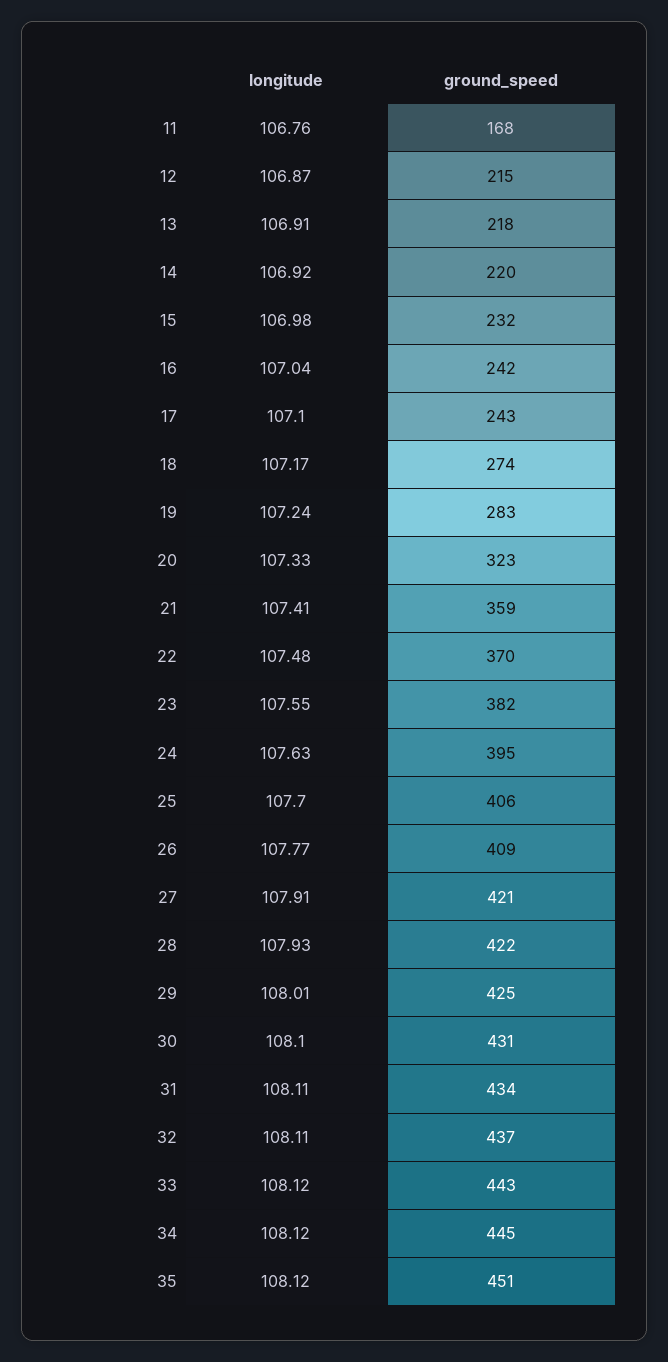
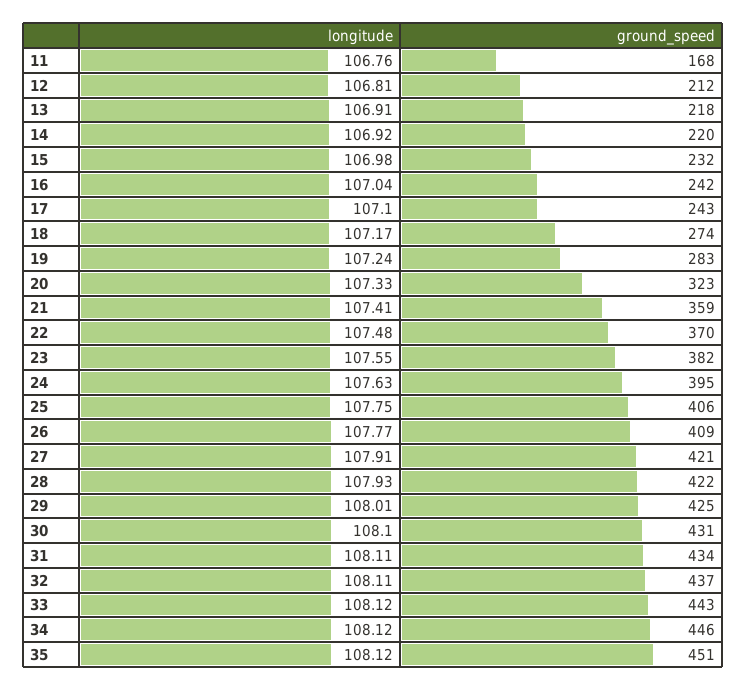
  {
    "longitude": {
      "11": 106.76,
-     "12": 106.87,
+     "12": 106.81,
      "13": 106.91,
      "14": 106.92,
      "15": 106.98,
      "16": 107.04,
      "17": 107.1,
      "18": 107.17,
      "19": 107.24,
      "20": 107.33,
      "21": 107.41,
      "22": 107.48,
      "23": 107.55,
      "24": 107.63,
-     "25": 107.7,
+     "25": 107.75,
      "26": 107.77,
      "27": 107.91,
      "28": 107.93,
      "29": 108.01,
      "30": 108.1,
      "31": 108.11,
      "32": 108.11,
      "33": 108.12,
      "34": 108.12,
      "35": 108.12
    },
    "ground_speed": {
      "11": 168,
-     "12": 215,
+     "12": 212,
      "13": 218,
      "14": 220,
      "15": 232,
      "16": 242,
      "17": 243,
      "18": 274,
      "19": 283,
      "20": 323,
      "21": 359,
      "22": 370,
      "23": 382,
      "24": 395,
      "25": 406,
      "26": 409,
      "27": 421,
      "28": 422,
      "29": 425,
      "30": 431,
      "31": 434,
      "32": 437,
      "33": 443,
-     "34": 445,
+     "34": 446,
      "35": 451
    }
  }

